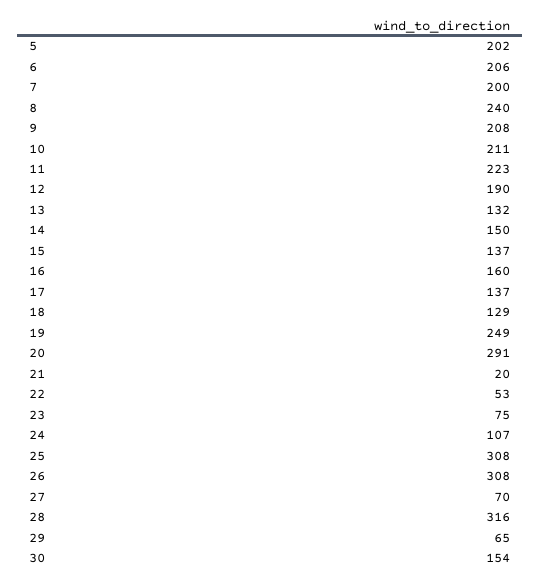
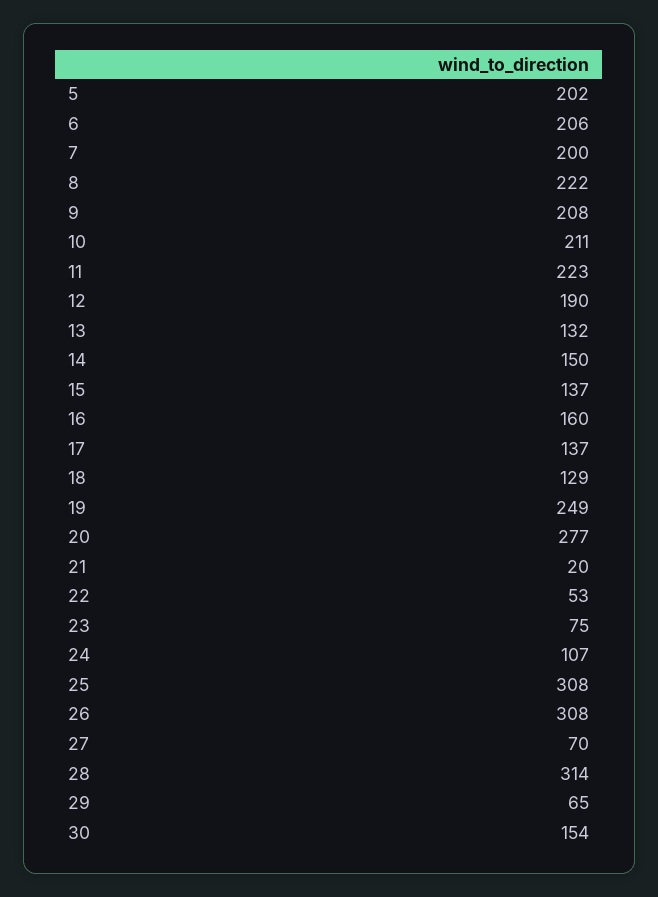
  {
    "5": 202,
    "6": 206,
    "7": 200,
-   "8": 240,
+   "8": 222,
    "9": 208,
    "10": 211,
    "11": 223,
    "12": 190,
    "13": 132,
    "14": 150,
    "15": 137,
    "16": 160,
    "17": 137,
    "18": 129,
    "19": 249,
-   "20": 291,
+   "20": 277,
    "21": 20,
    "22": 53,
    "23": 75,
    "24": 107,
    "25": 308,
    "26": 308,
    "27": 70,
-   "28": 316,
+   "28": 314,
    "29": 65,
    "30": 154
  }

